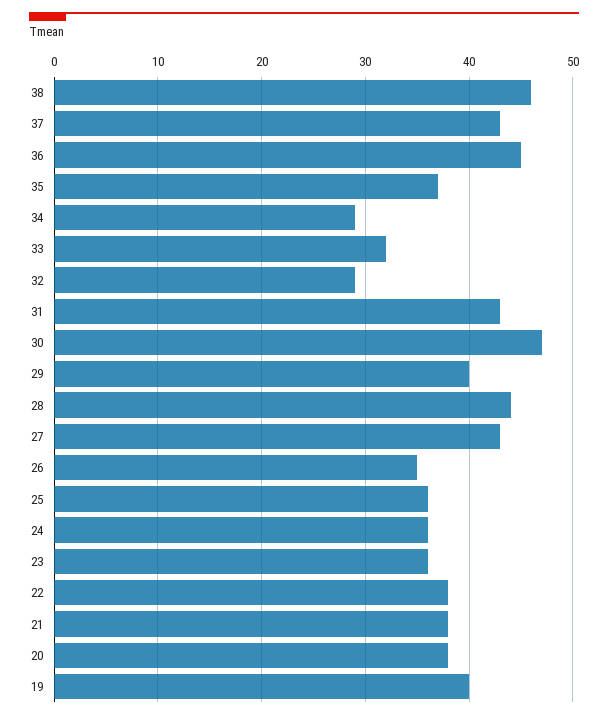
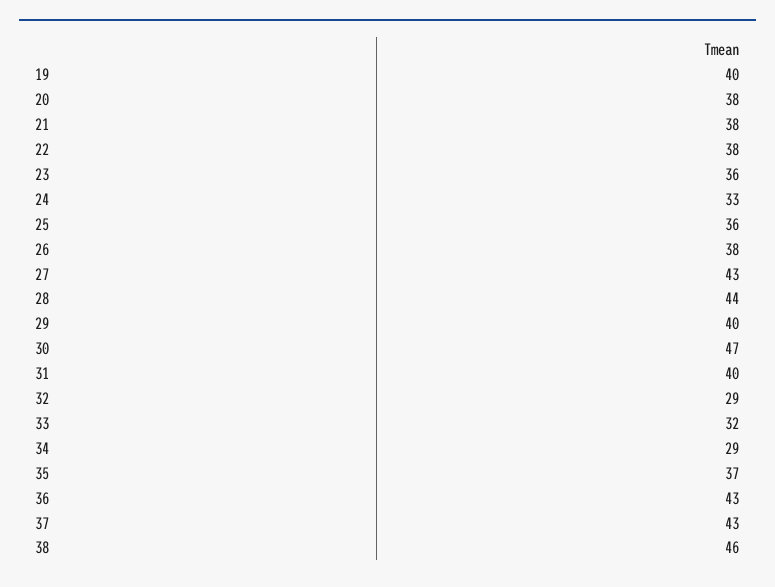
  {
    "38": 46,
    "37": 43,
-   "36": 45,
+   "36": 43,
    "35": 37,
    "34": 29,
    "33": 32,
    "32": 29,
-   "31": 43,
+   "31": 40,
    "30": 47,
    "29": 40,
    "28": 44,
    "27": 43,
-   "26": 35,
+   "26": 38,
    "25": 36,
-   "24": 36,
+   "24": 33,
    "23": 36,
    "22": 38,
    "21": 38,
    "20": 38,
    "19": 40
  }

